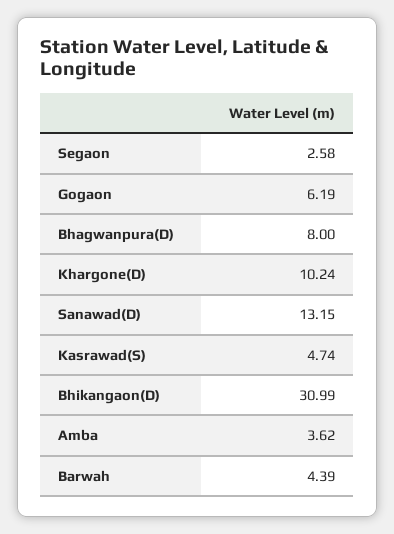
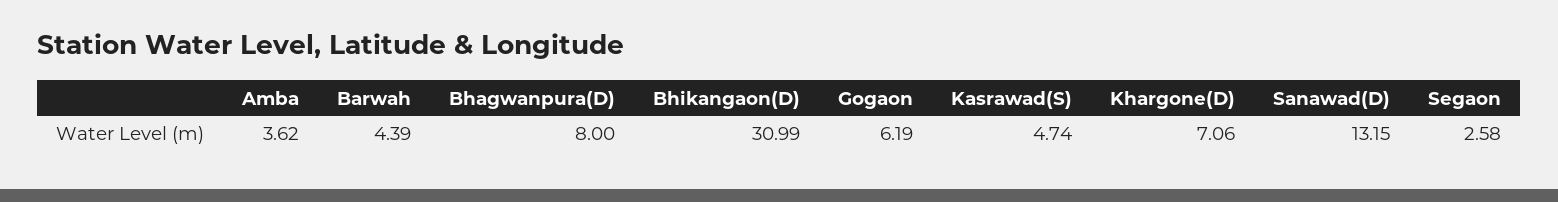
  {
    "Segaon": 2.58,
    "Gogaon": 6.19,
    "Bhagwanpura(D)": 8,
-   "Khargone(D)": 10.24,
+   "Khargone(D)": 7.06,
    "Sanawad(D)": 13.15,
    "Kasrawad(S)": 4.74,
    "Bhikangaon(D)": 30.99,
    "Amba": 3.62,
    "Barwah": 4.39
  }

